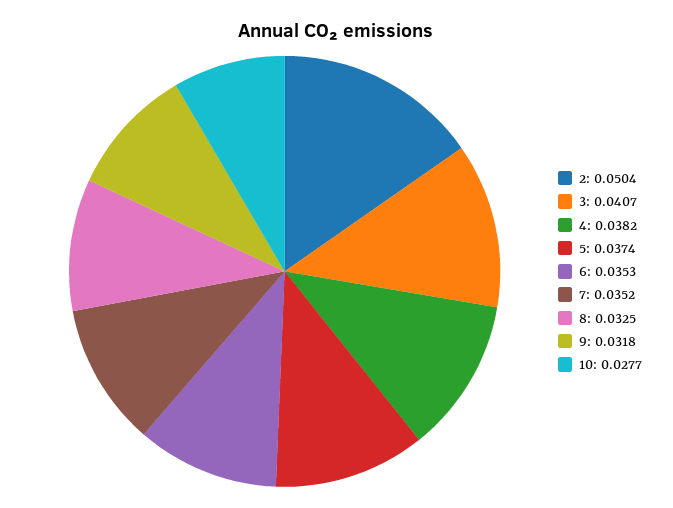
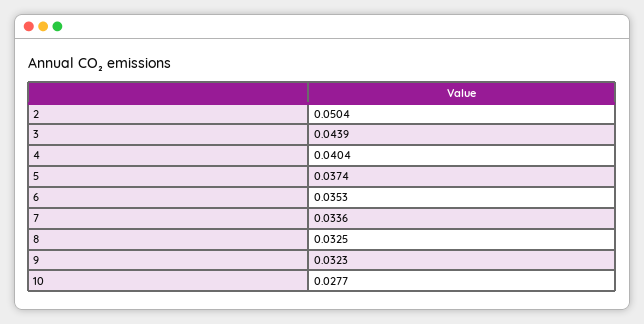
  {
    "2": 0.0504,
-   "3": 0.0407,
+   "3": 0.0439,
-   "4": 0.0382,
+   "4": 0.0404,
    "5": 0.0374,
    "6": 0.0353,
-   "7": 0.0352,
+   "7": 0.0336,
    "8": 0.0325,
-   "9": 0.0318,
+   "9": 0.0323,
    "10": 0.0277
  }

